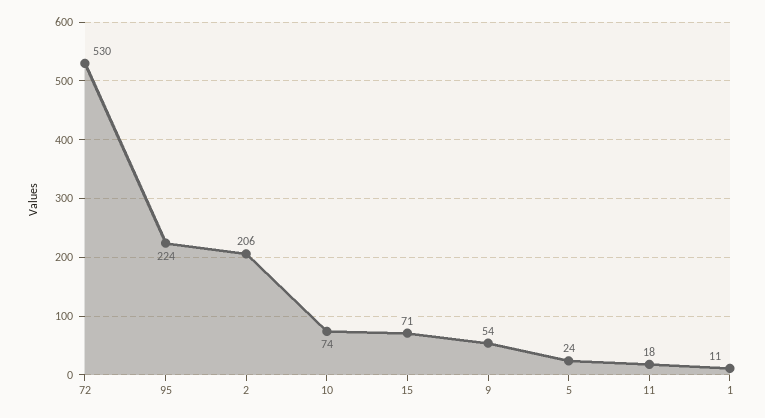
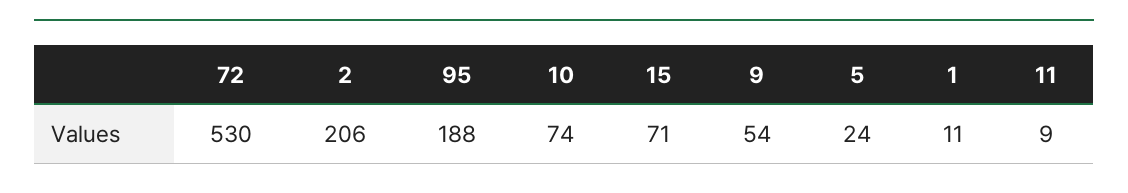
  {
    "72": 530,
-   "95": 224,
+   "95": 188,
    "2": 206,
    "10": 74,
    "15": 71,
    "9": 54,
    "5": 24,
-   "11": 18,
+   "11": 9,
    "1": 11
  }

